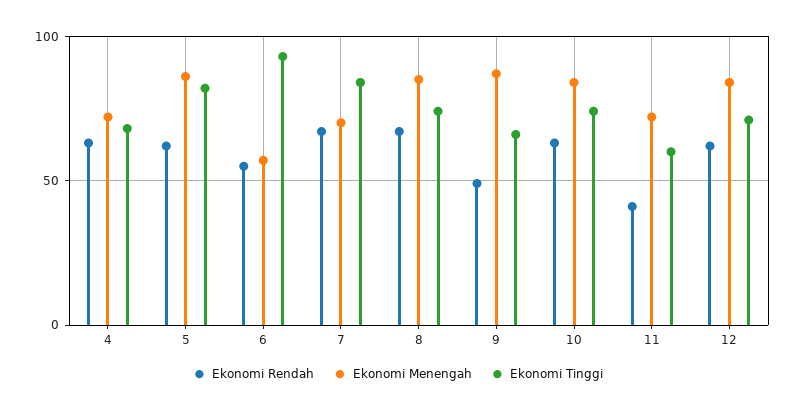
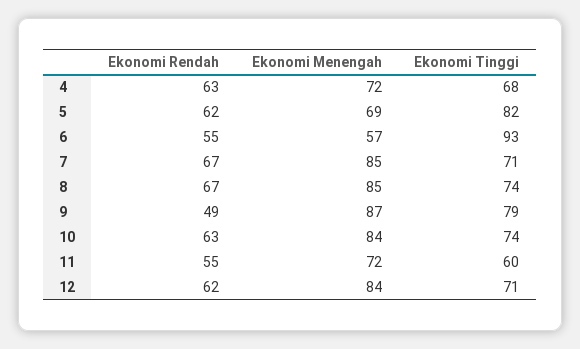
  {
    "Ekonomi Rendah": {
      "4": 63,
      "5": 62,
      "6": 55,
      "7": 67,
      "8": 67,
      "9": 49,
      "10": 63,
-     "11": 40,
+     "11": 55,
      "12": 62
    },
    "Ekonomi Menengah": {
      "4": 72,
-     "5": 85,
+     "5": 69,
      "6": 57,
-     "7": 70,
+     "7": 85,
      "8": 85,
      "9": 87,
      "10": 84,
      "11": 72,
      "12": 84
    },
    "Ekonomi Tinggi": {
      "4": 68,
      "5": 82,
      "6": 93,
-     "7": 85,
+     "7": 71,
      "8": 74,
-     "9": 65,
+     "9": 79,
      "10": 74,
      "11": 60,
      "12": 71
    }
  }

